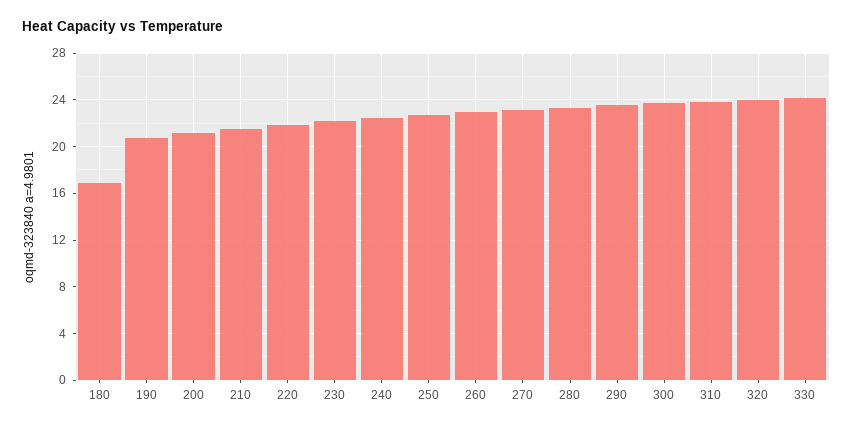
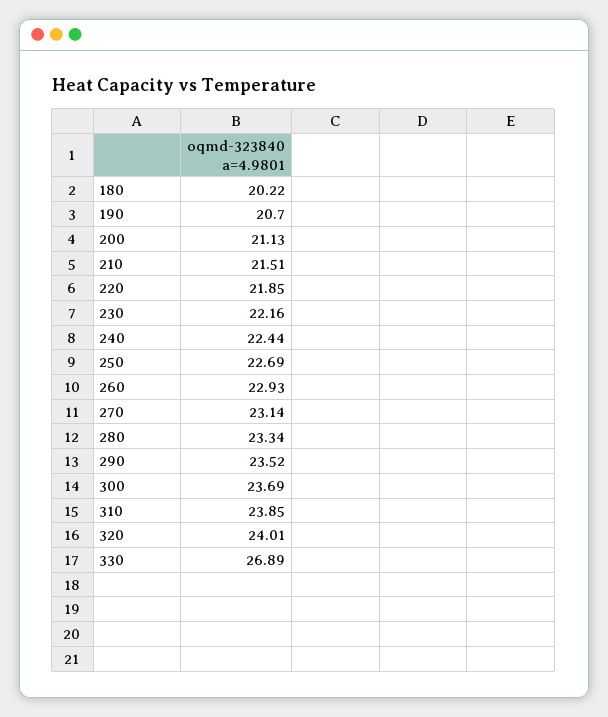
  {
-   "180": 17,
+   "180": 20.22,
    "190": 20.7,
    "200": 21.13,
    "210": 21.51,
    "220": 21.85,
    "230": 22.16,
    "240": 22.44,
    "250": 22.69,
    "260": 22.93,
    "270": 23.14,
    "280": 23.34,
    "290": 23.52,
    "300": 23.69,
    "310": 23.85,
    "320": 24.01,
-   "330": 24
+   "330": 26.89
  }

